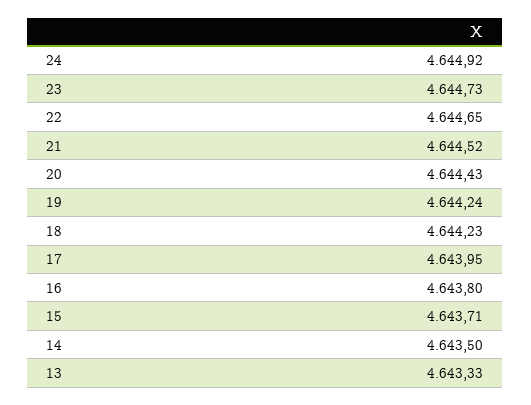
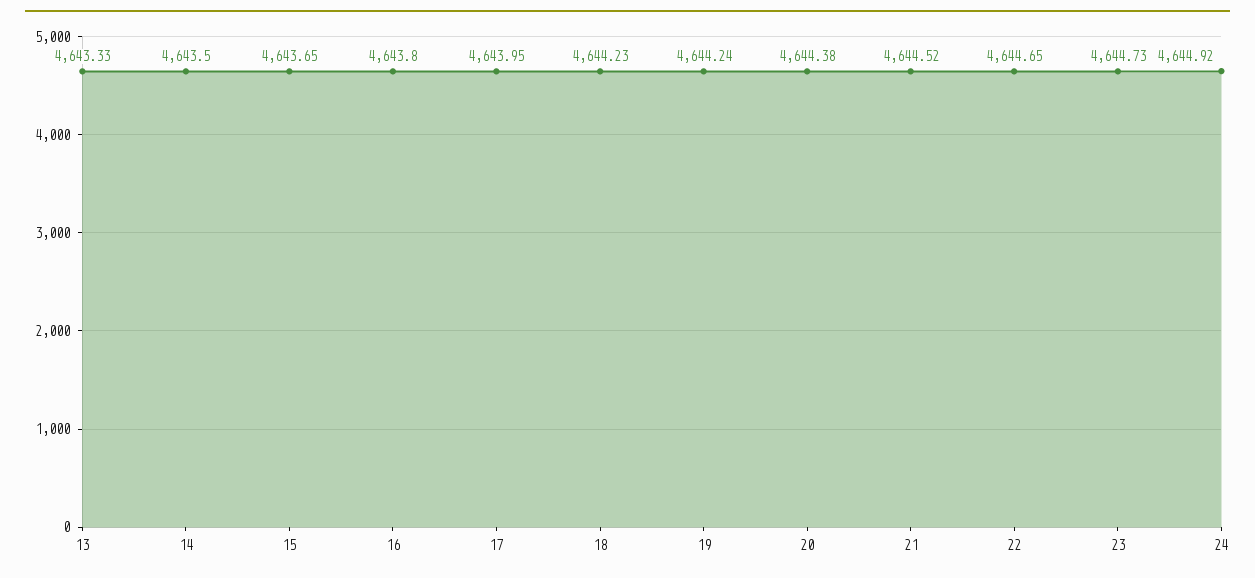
  {
    "24": 4644.92,
    "23": 4644.73,
    "22": 4644.65,
    "21": 4644.52,
-   "20": 4644.43,
+   "20": 4644.38,
    "19": 4644.24,
    "18": 4644.23,
    "17": 4643.95,
    "16": 4643.8,
-   "15": 4643.71,
+   "15": 4643.65,
    "14": 4643.5,
    "13": 4643.33
  }

